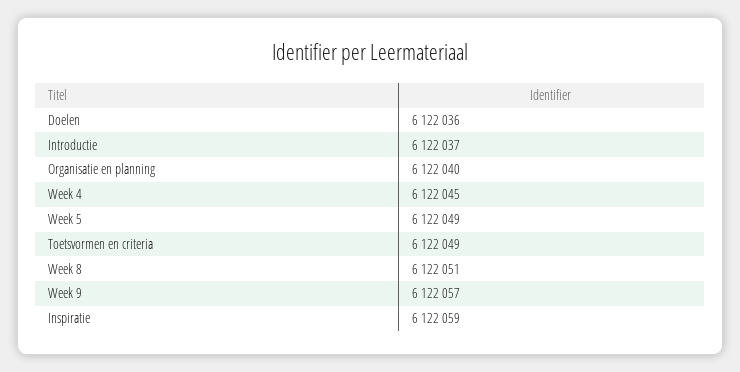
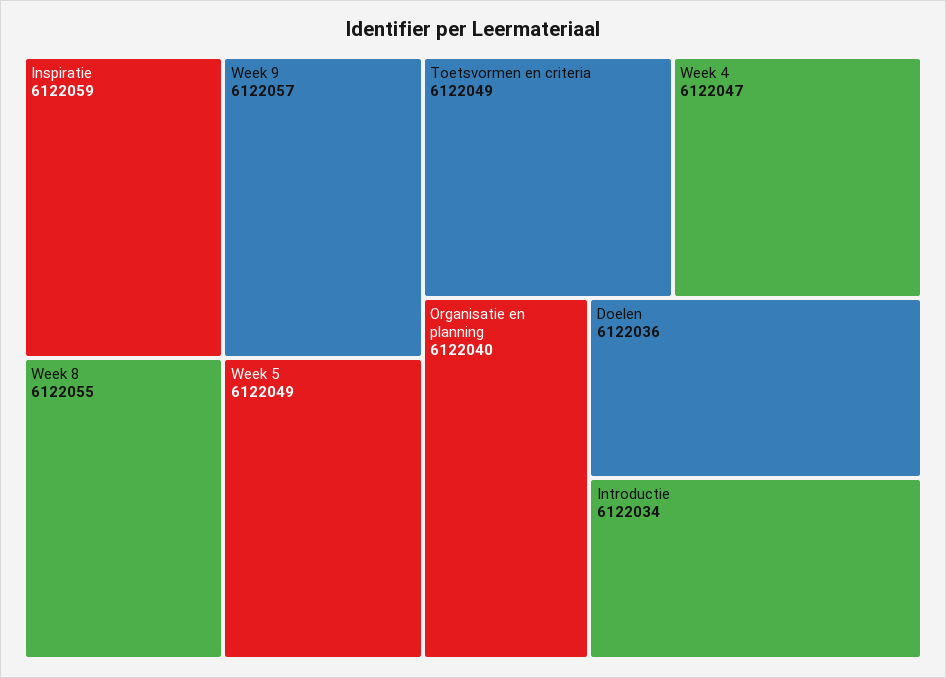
  {
    "Doelen": 6122036,
-   "Introductie": 6122037,
+   "Introductie": 6122034,
    "Organisatie en planning": 6122040,
-   "Week 4": 6122045,
+   "Week 4": 6122047,
    "Week 5": 6122049,
    "Toetsvormen en criteria": 6122049,
-   "Week 8": 6122051,
+   "Week 8": 6122055,
    "Week 9": 6122057,
    "Inspiratie": 6122059
  }

